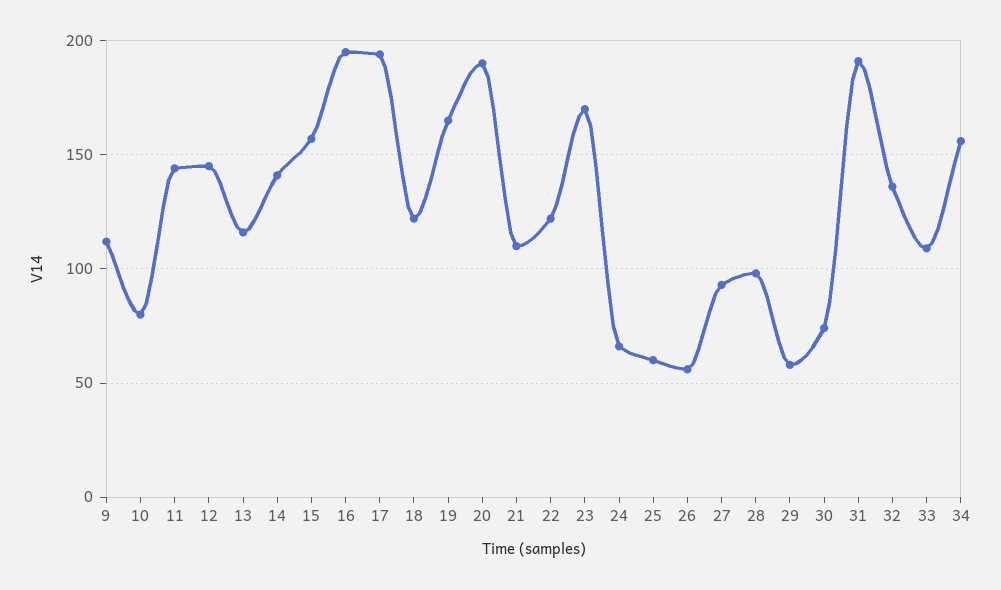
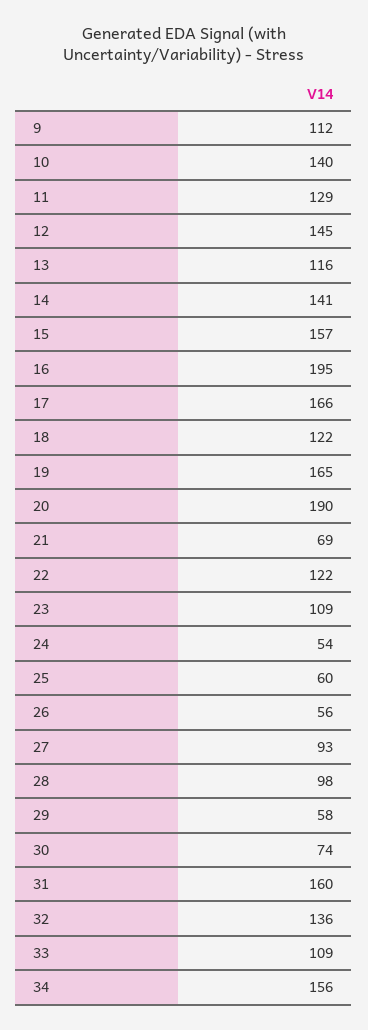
  {
    "9": 112,
-   "10": 80,
+   "10": 140,
-   "11": 145,
+   "11": 129,
    "12": 145,
    "13": 116,
    "14": 141,
    "15": 157,
    "16": 195,
-   "17": 195,
+   "17": 166,
    "18": 122,
    "19": 165,
    "20": 190,
-   "21": 110,
+   "21": 69,
    "22": 122,
-   "23": 170,
+   "23": 109,
-   "24": 65,
+   "24": 54,
    "25": 60,
    "26": 56,
    "27": 93,
    "28": 98,
    "29": 58,
    "30": 74,
-   "31": 190,
+   "31": 160,
    "32": 136,
    "33": 109,
    "34": 156
  }

